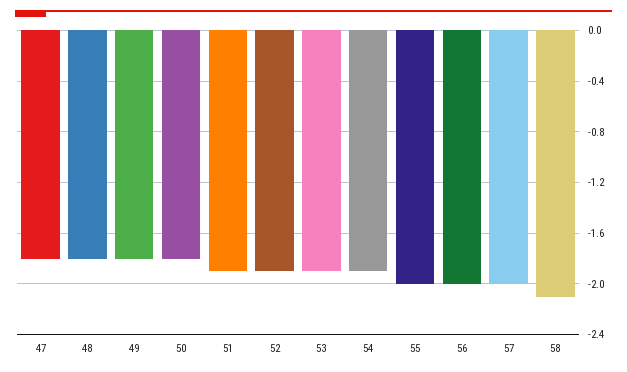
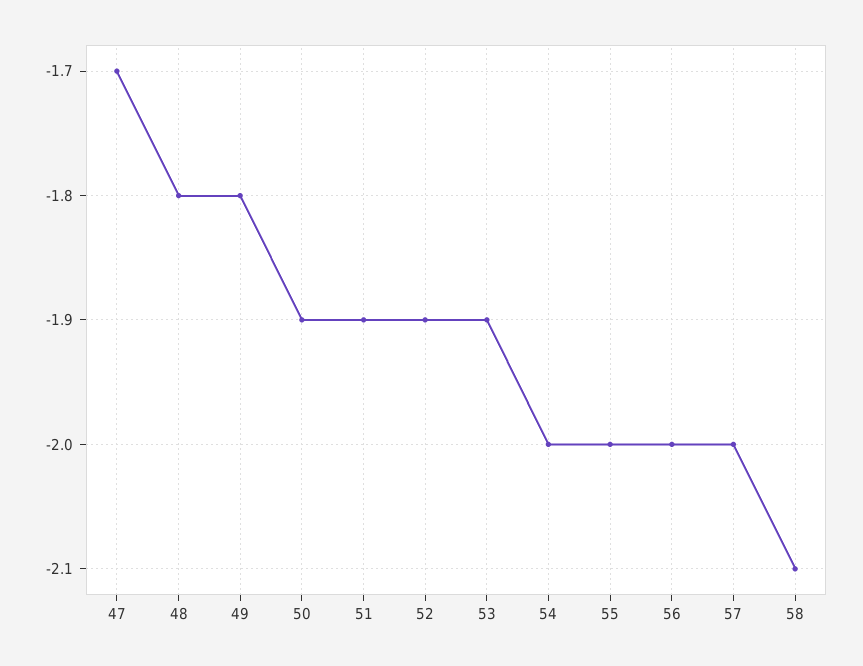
  {
-   "47": -1.8,
+   "47": -1.7,
    "48": -1.8,
    "49": -1.8,
-   "50": -1.8,
+   "50": -1.9,
    "51": -1.9,
    "52": -1.9,
    "53": -1.9,
-   "54": -1.9,
+   "54": -2,
    "55": -2,
    "56": -2,
    "57": -2,
    "58": -2.1
  }

